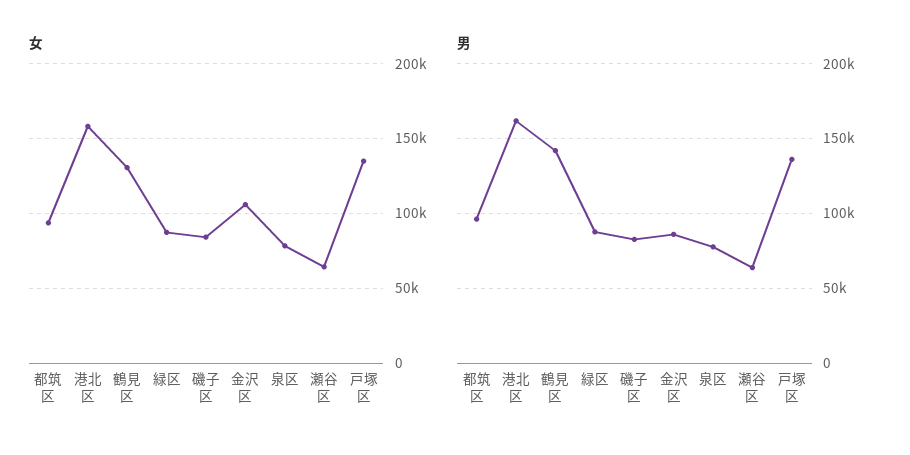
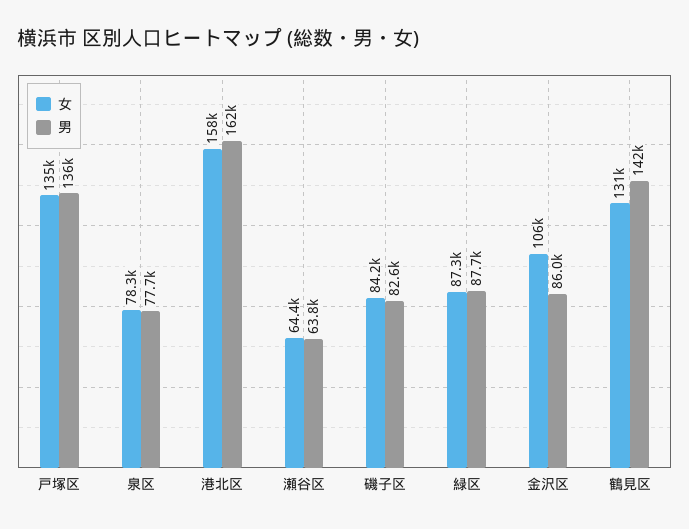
  {
    "女": {
-     "都筑区": 95000,
      "港北区": 158000,
      "鶴見区": 131000,
      "緑区": 87300,
      "磯子区": 84200,
      "金沢区": 106000,
      "泉区": 78300,
      "瀬谷区": 64400,
      "戸塚区": 135000
    },
    "男": {
-     "都筑区": 95000,
      "港北区": 162000,
      "鶴見区": 142000,
      "緑区": 87700,
      "磯子区": 82600,
      "金沢区": 86000,
      "泉区": 77700,
      "瀬谷区": 63800,
      "戸塚区": 136000
    }
  }

